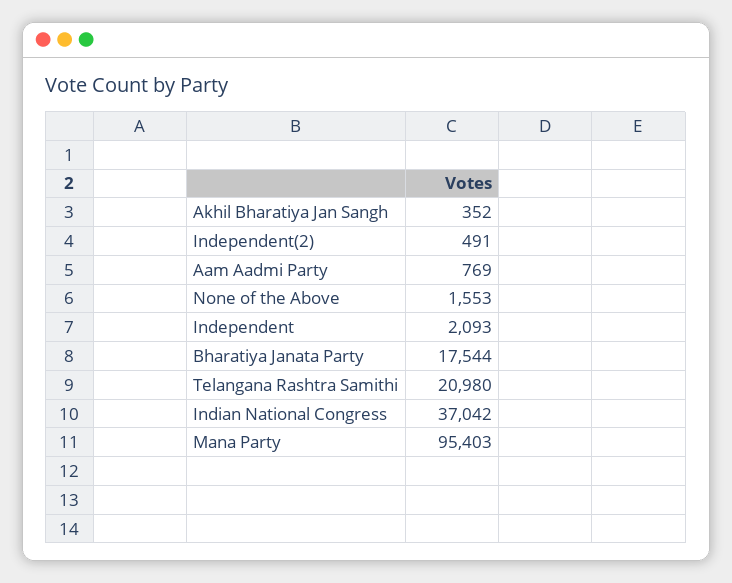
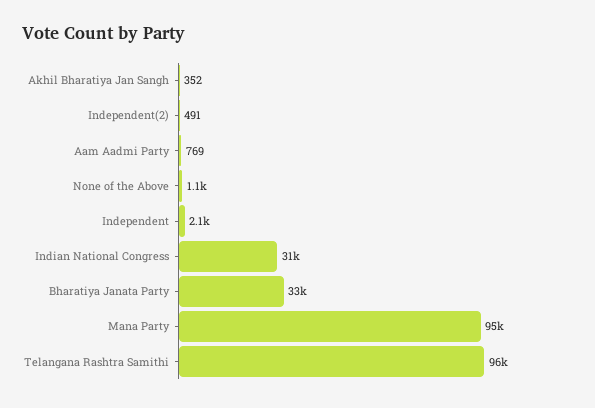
  {
    "Akhil Bharatiya Jan Sangh": 352,
    "Independent(2)": 491,
    "Aam Aadmi Party": 769,
-   "None of the Above": 1553,
+   "None of the Above": 1100,
    "Independent": 2093,
-   "Bharatiya Janata Party": 17544,
+   "Bharatiya Janata Party": 33000,
-   "Telangana Rashtra Samithi": 20980,
+   "Telangana Rashtra Samithi": 96000,
-   "Indian National Congress": 37042,
+   "Indian National Congress": 31000,
    "Mana Party": 95403
  }

